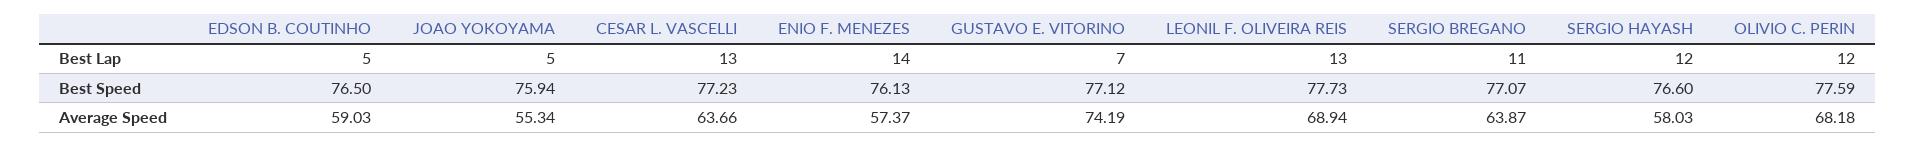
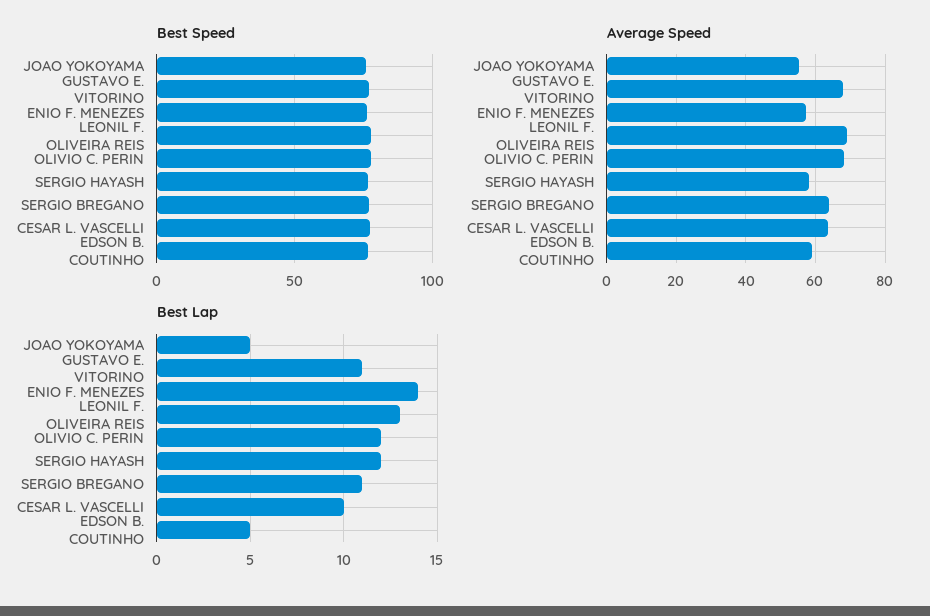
  {
    "Best Lap": {
      "EDSON B. COUTINHO": 5,
      "JOAO YOKOYAMA": 5,
-     "CESAR L. VASCELLI": 13,
+     "CESAR L. VASCELLI": 10,
      "ENIO F. MENEZES": 14,
-     "GUSTAVO E. VITORINO": 7,
+     "GUSTAVO E. VITORINO": 11,
      "LEONIL F. OLIVEIRA REIS": 13,
      "SERGIO BREGANO": 11,
      "SERGIO HAYASH": 12,
      "OLIVIO C. PERIN": 12
    },
    "Best Speed": {
      "EDSON B. COUTINHO": 76.5,
      "JOAO YOKOYAMA": 75.94,
      "CESAR L. VASCELLI": 77.23,
      "ENIO F. MENEZES": 76.13,
      "GUSTAVO E. VITORINO": 77.12,
      "LEONIL F. OLIVEIRA REIS": 77.73,
      "SERGIO BREGANO": 77.07,
      "SERGIO HAYASH": 76.6,
      "OLIVIO C. PERIN": 77.59
    },
    "Average Speed": {
      "EDSON B. COUTINHO": 59.03,
      "JOAO YOKOYAMA": 55.34,
      "CESAR L. VASCELLI": 63.66,
      "ENIO F. MENEZES": 57.37,
-     "GUSTAVO E. VITORINO": 74.19,
+     "GUSTAVO E. VITORINO": 68,
      "LEONIL F. OLIVEIRA REIS": 68.94,
      "SERGIO BREGANO": 63.87,
      "SERGIO HAYASH": 58.03,
      "OLIVIO C. PERIN": 68.18
    }
  }

